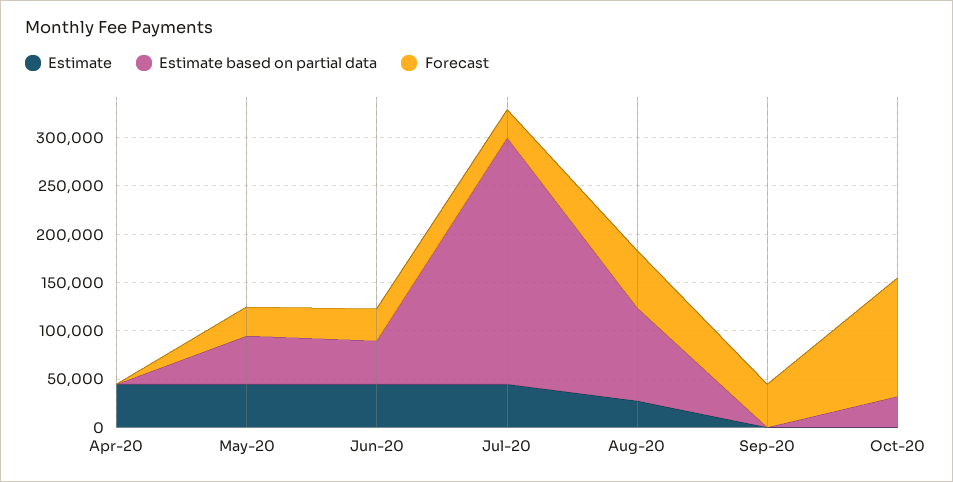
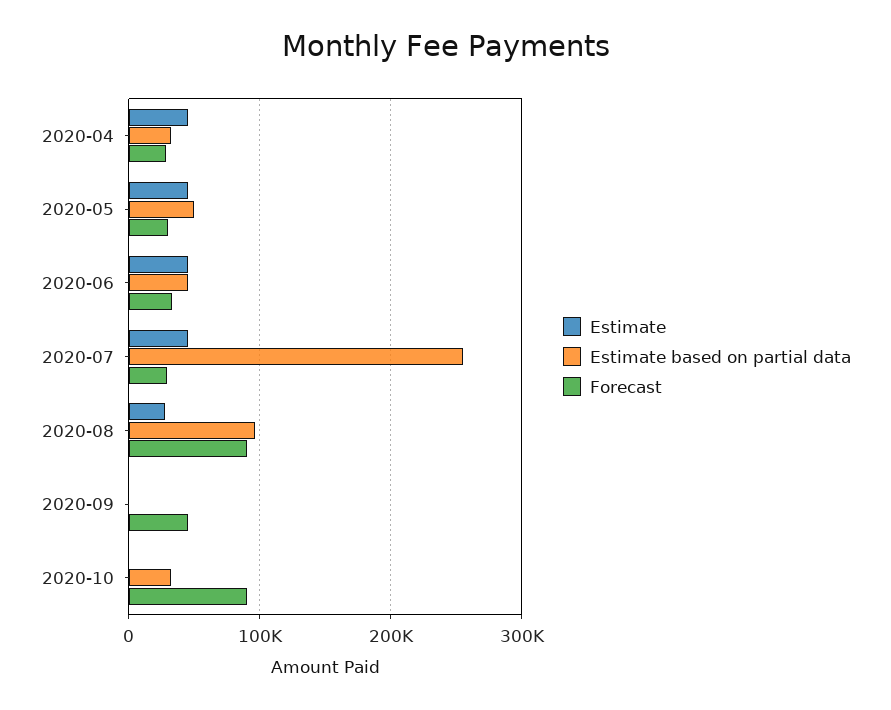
  {
    "Estimate": {
      "Apr-20": 40000,
      "May-20": 40000,
      "Jun-20": 40000,
      "Jul-20": 40000,
      "Aug-20": 30000,
      "Sep-20": 0,
      "Oct-20": 0
    },
    "Estimate based on partial data": {
-     "Apr-20": 0,
+     "Apr-20": 30000,
      "May-20": 50000,
      "Jun-20": 40000,
      "Jul-20": 260000,
      "Aug-20": 100000,
      "Sep-20": 0,
      "Oct-20": 30000
    },
    "Forecast": {
-     "Apr-20": 0,
+     "Apr-20": 30000,
      "May-20": 30000,
      "Jun-20": 30000,
      "Jul-20": 30000,
-     "Aug-20": 60000,
+     "Aug-20": 90000,
      "Sep-20": 40000,
-     "Oct-20": 120000
+     "Oct-20": 90000
    }
  }

